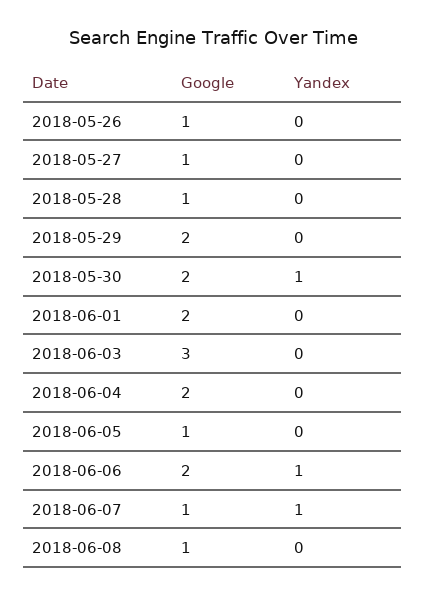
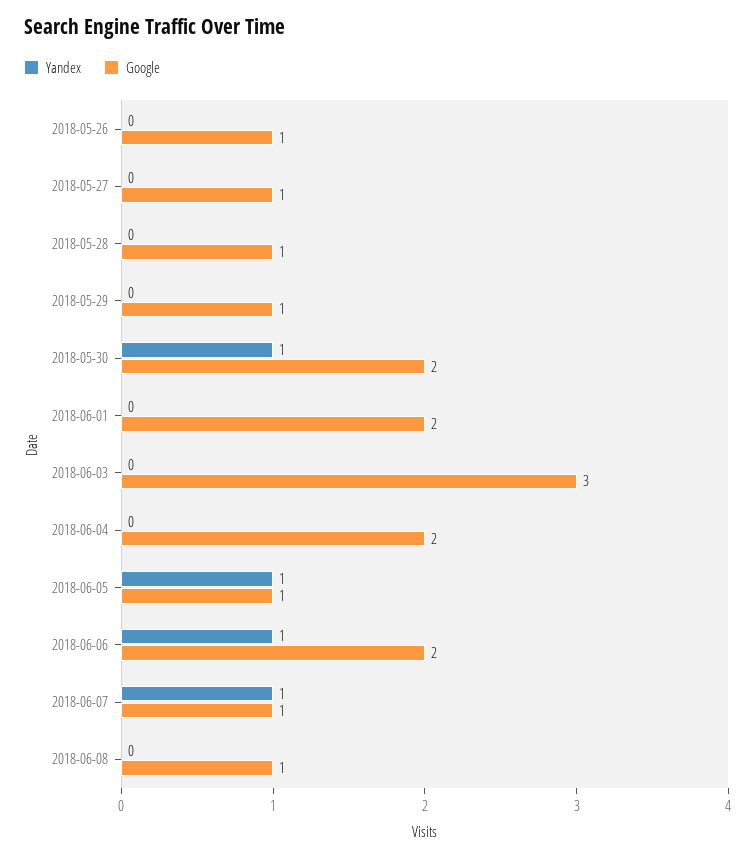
  {
    "Google": {
      "2018-05-26": 1,
      "2018-05-27": 1,
      "2018-05-28": 1,
-     "2018-05-29": 2,
+     "2018-05-29": 1,
      "2018-05-30": 2,
      "2018-06-01": 2,
      "2018-06-03": 3,
      "2018-06-04": 2,
      "2018-06-05": 1,
      "2018-06-06": 2,
      "2018-06-07": 1,
      "2018-06-08": 1
    },
    "Yandex": {
      "2018-05-26": 0,
      "2018-05-27": 0,
      "2018-05-28": 0,
      "2018-05-29": 0,
      "2018-05-30": 1,
      "2018-06-01": 0,
      "2018-06-03": 0,
      "2018-06-04": 0,
-     "2018-06-05": 0,
+     "2018-06-05": 1,
      "2018-06-06": 1,
      "2018-06-07": 1,
      "2018-06-08": 0
    }
  }

